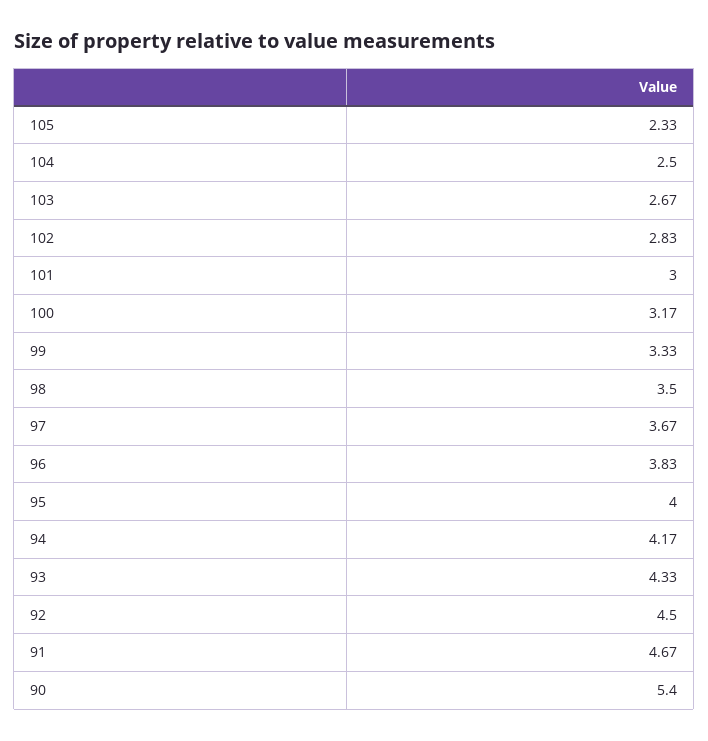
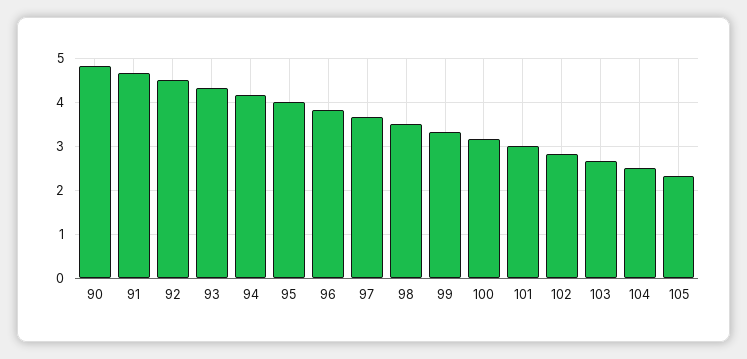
  {
    "105": 2.33,
    "104": 2.5,
    "103": 2.67,
    "102": 2.83,
    "101": 3,
    "100": 3.17,
    "99": 3.33,
    "98": 3.5,
    "97": 3.67,
    "96": 3.83,
    "95": 4,
    "94": 4.17,
    "93": 4.33,
    "92": 4.5,
    "91": 4.67,
-   "90": 5.4
+   "90": 4.8
  }

